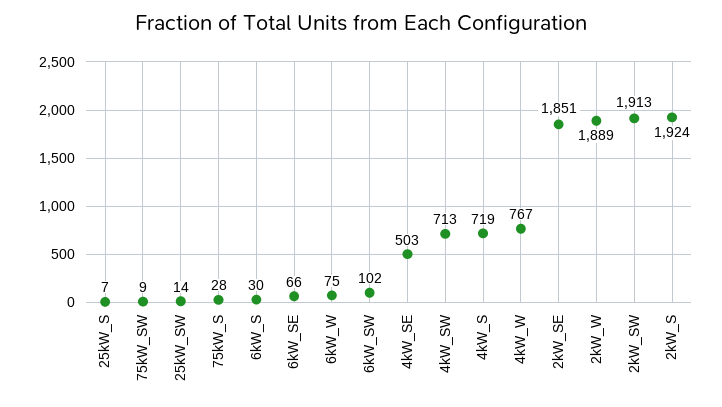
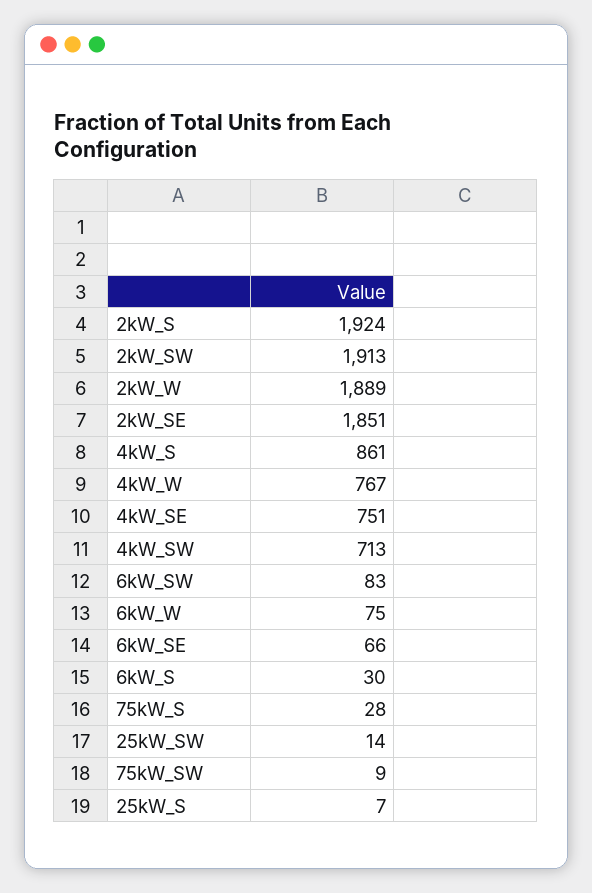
  {
    "25kW_S": 7,
    "75kW_SW": 9,
    "25kW_SW": 14,
    "75kW_S": 28,
    "6kW_S": 30,
    "6kW_SE": 66,
    "6kW_W": 75,
-   "6kW_SW": 102,
+   "6kW_SW": 83,
-   "4kW_SE": 503,
+   "4kW_SE": 751,
    "4kW_SW": 713,
-   "4kW_S": 719,
+   "4kW_S": 861,
    "4kW_W": 767,
    "2kW_SE": 1851,
    "2kW_W": 1889,
    "2kW_SW": 1913,
    "2kW_S": 1924
  }

